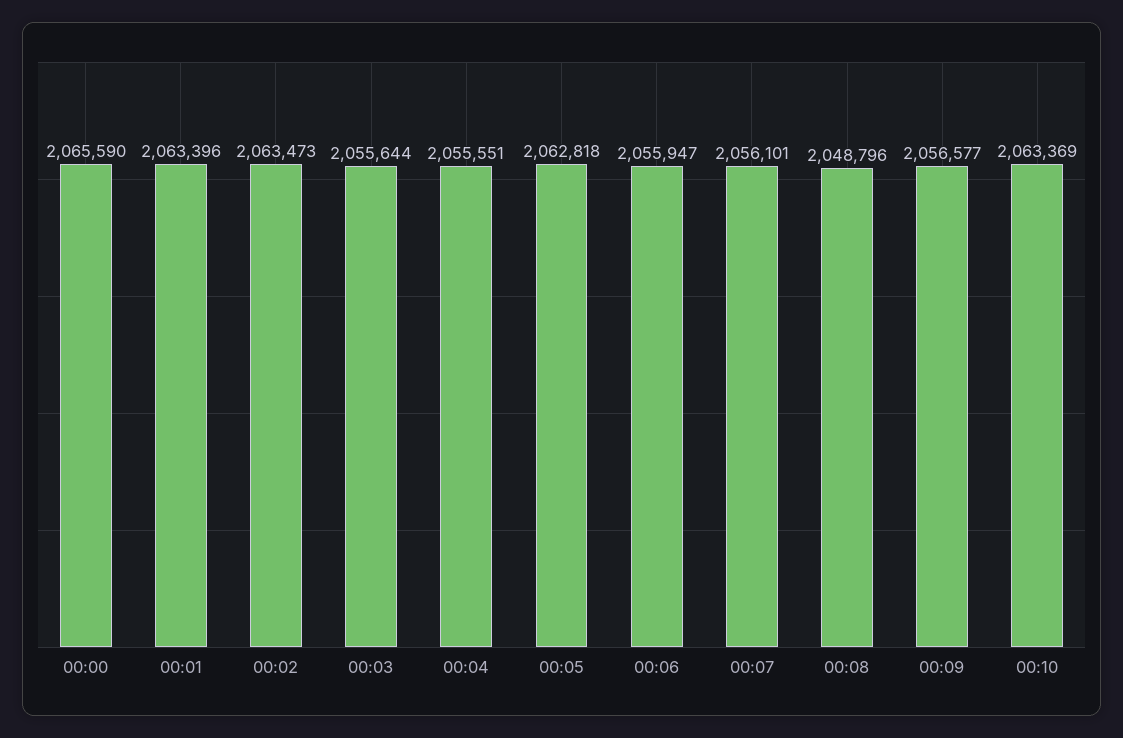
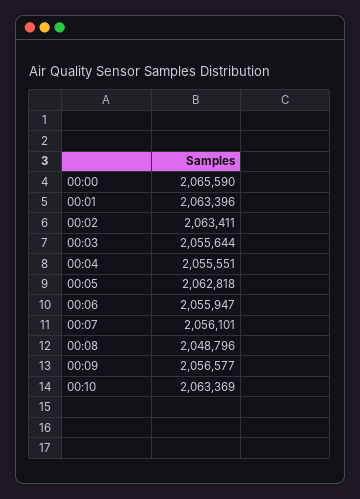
  {
    "00:00": 2065590,
    "00:01": 2063396,
-   "00:02": 2063473,
+   "00:02": 2063411,
    "00:03": 2055644,
    "00:04": 2055551,
    "00:05": 2062818,
    "00:06": 2055947,
    "00:07": 2056101,
    "00:08": 2048796,
    "00:09": 2056577,
    "00:10": 2063369
  }

